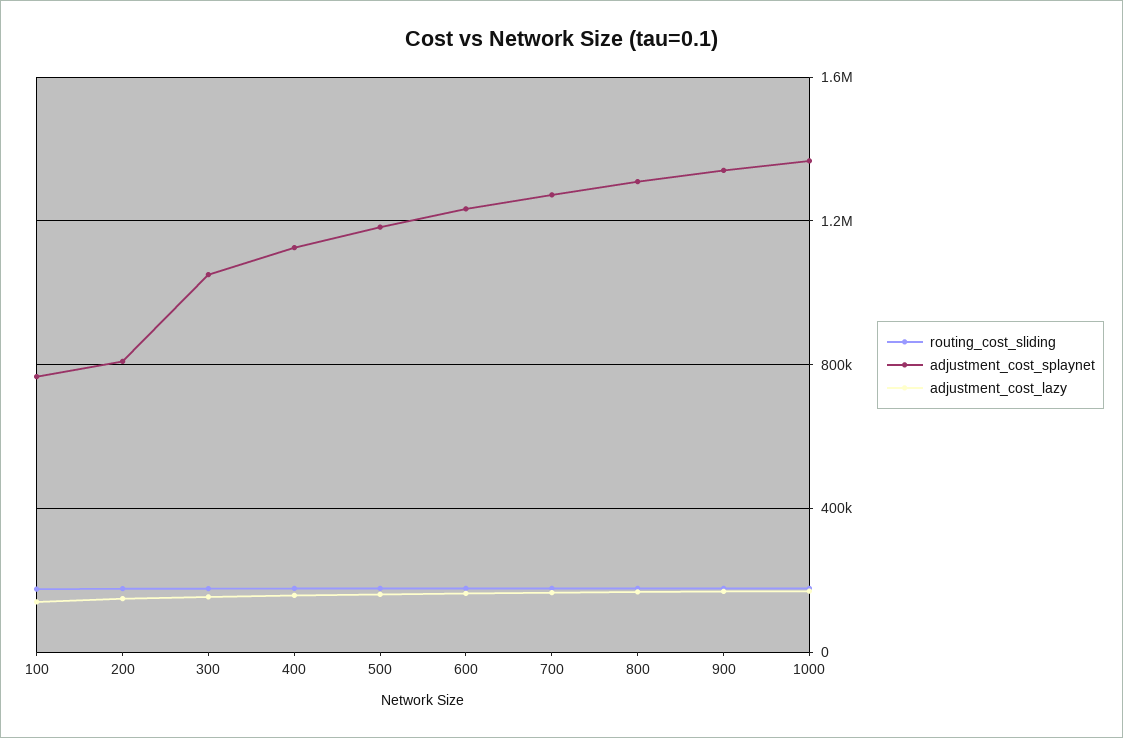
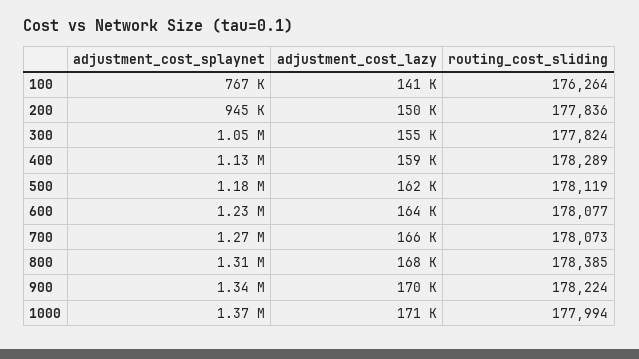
  {
    "routing_cost_sliding": {
      "100": 176264,
      "200": 177836,
      "300": 177824,
      "400": 178289,
      "500": 178119,
      "600": 178077,
      "700": 178073,
      "800": 178385,
      "900": 178224,
      "1000": 177994
    },
    "adjustment_cost_splaynet": {
      "100": 767000,
-     "200": 800000,
+     "200": 945000,
      "300": 1050000,
      "400": 1130000,
      "500": 1180000,
      "600": 1230000,
      "700": 1270000,
      "800": 1310000,
      "900": 1340000,
      "1000": 1370000
    },
    "adjustment_cost_lazy": {
      "100": 141000,
      "200": 150000,
      "300": 155000,
      "400": 159000,
      "500": 162000,
      "600": 164000,
      "700": 166000,
      "800": 168000,
      "900": 170000,
      "1000": 171000
    }
  }

